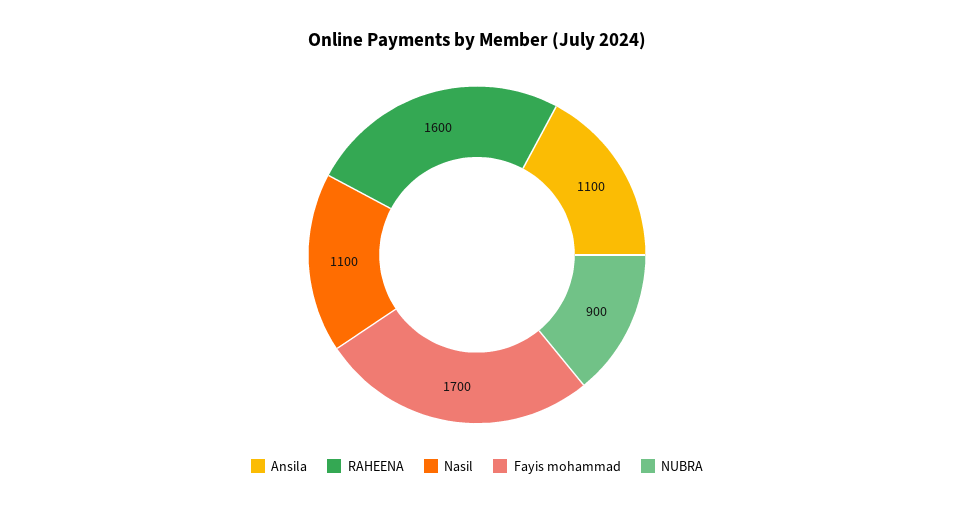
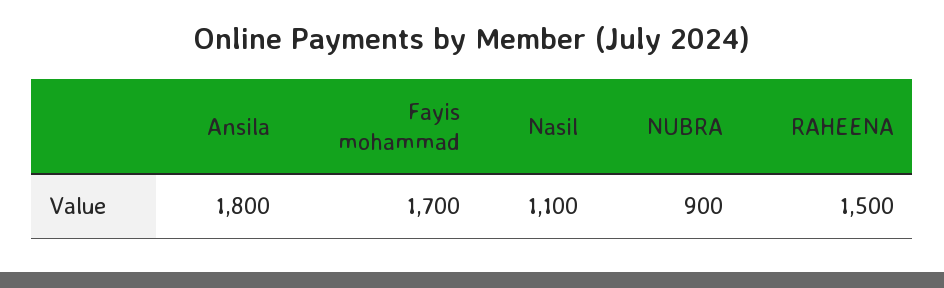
  {
-   "Ansila": 1100,
+   "Ansila": 1800,
-   "RAHEENA": 1600,
+   "RAHEENA": 1500,
    "Nasil": 1100,
    "Fayis mohammad": 1700,
    "NUBRA": 900
  }

